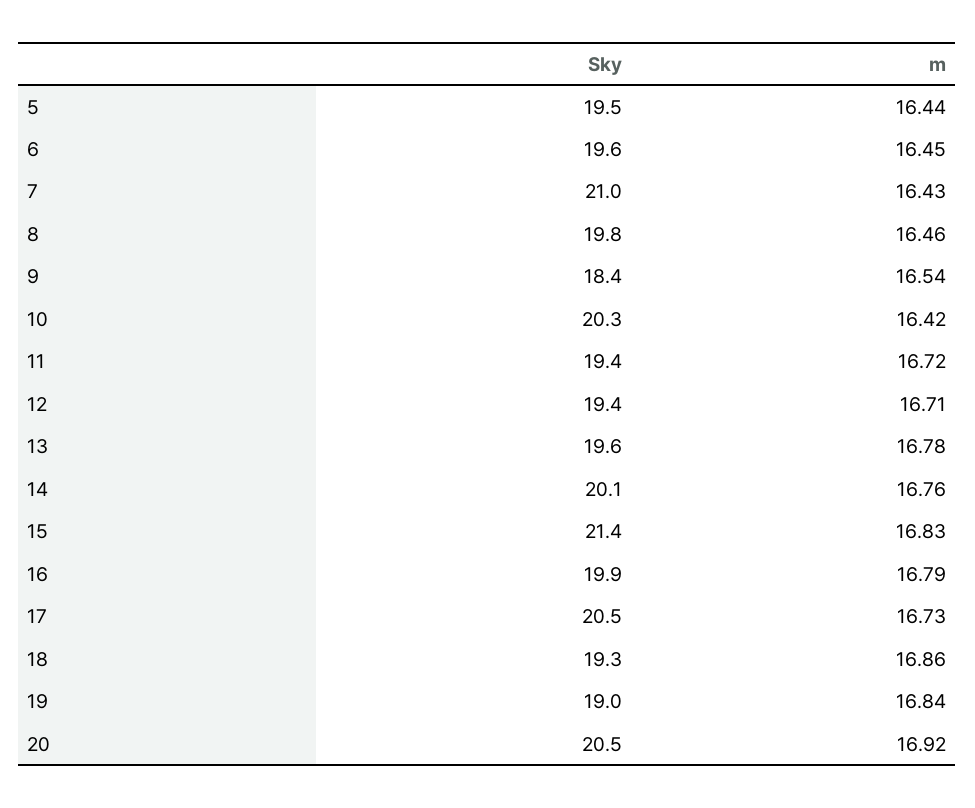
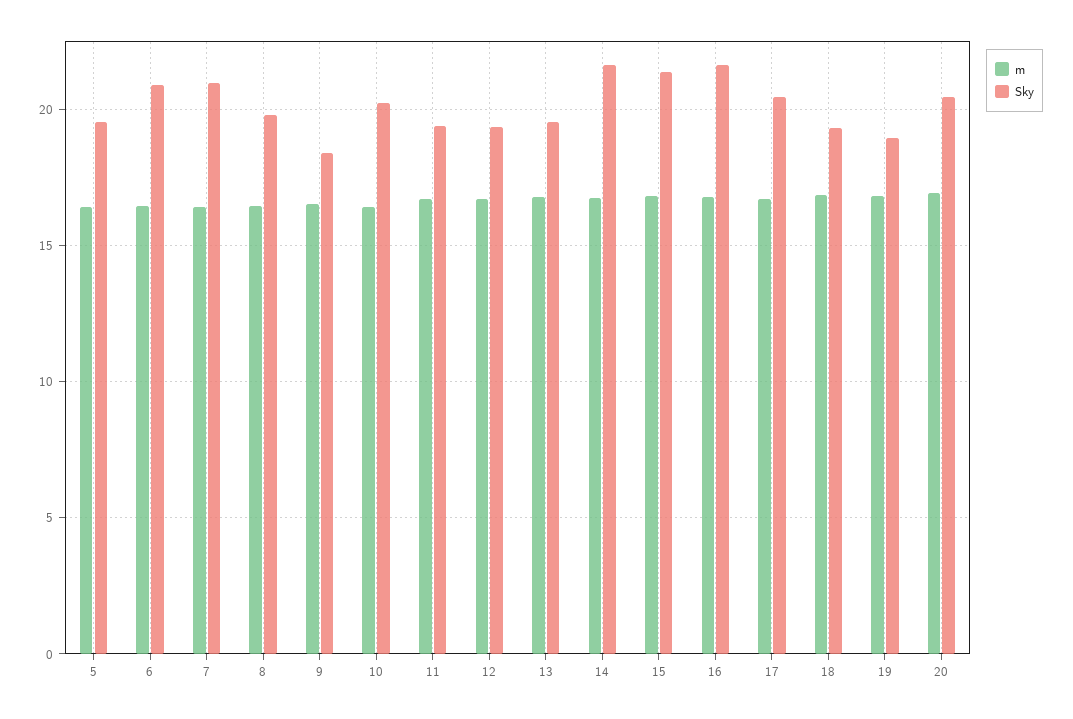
  {
    "Sky": {
      "5": 19.5,
-     "6": 19.6,
+     "6": 21,
      "7": 21,
      "8": 19.8,
      "9": 18.4,
      "10": 20.3,
      "11": 19.4,
      "12": 19.4,
      "13": 19.6,
-     "14": 20.1,
+     "14": 21.5,
      "15": 21.4,
-     "16": 19.9,
+     "16": 21.5,
      "17": 20.5,
      "18": 19.3,
      "19": 19,
      "20": 20.5
    },
    "m": {
      "5": 16.44,
      "6": 16.45,
      "7": 16.43,
      "8": 16.46,
      "9": 16.54,
      "10": 16.42,
      "11": 16.72,
      "12": 16.71,
      "13": 16.78,
      "14": 16.76,
      "15": 16.83,
      "16": 16.79,
      "17": 16.73,
      "18": 16.86,
      "19": 16.84,
      "20": 16.92
    }
  }

